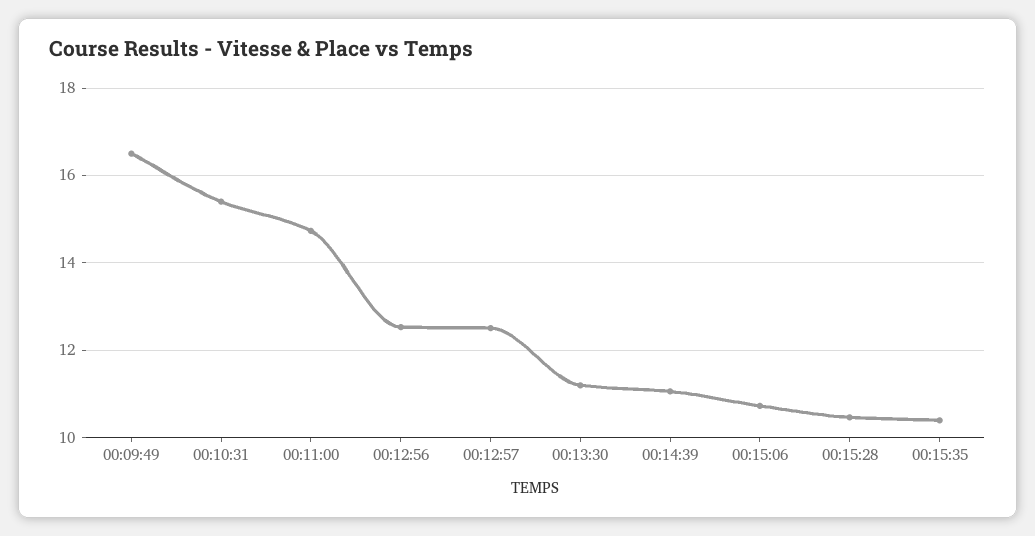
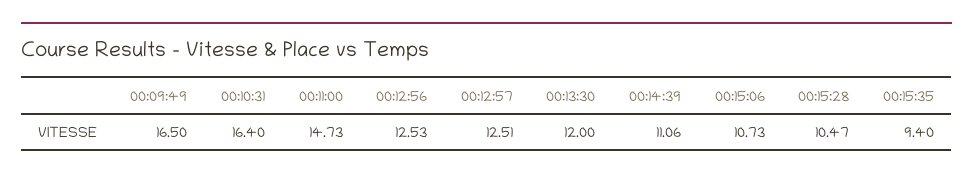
  {
    "00:09:49": 16.5,
-   "00:10:31": 15.4,
+   "00:10:31": 16.4,
    "00:11:00": 14.73,
    "00:12:56": 12.53,
    "00:12:57": 12.51,
-   "00:13:30": 11.2,
+   "00:13:30": 12,
    "00:14:39": 11.06,
    "00:15:06": 10.73,
    "00:15:28": 10.47,
-   "00:15:35": 10.4
+   "00:15:35": 9.4
  }

